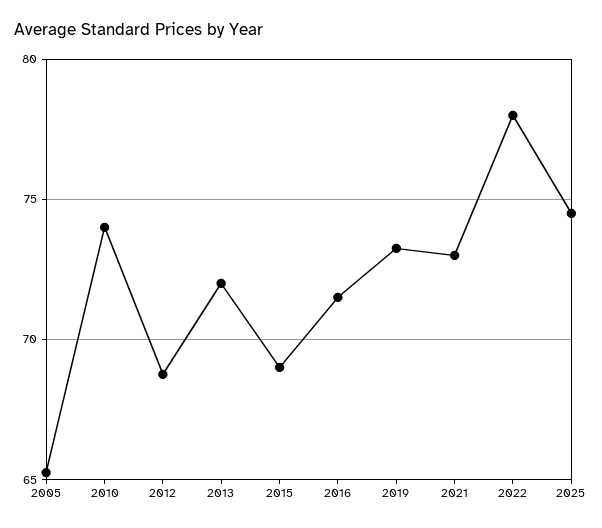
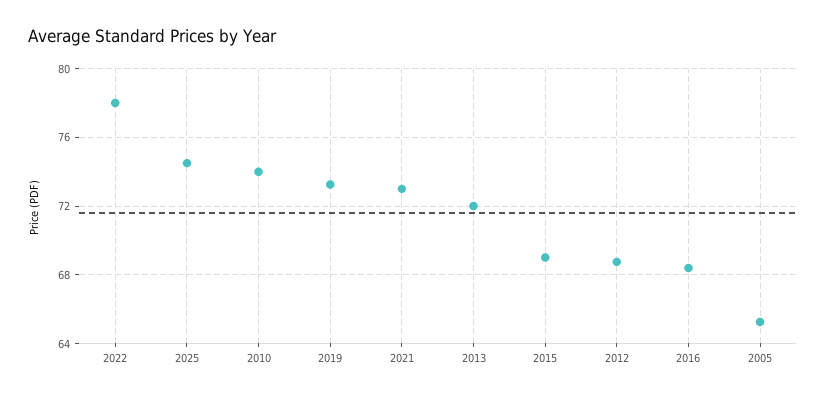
  {
    "2005": 65.5,
    "2010": 74,
    "2012": 69,
    "2013": 72,
    "2015": 69,
-   "2016": 71.5,
+   "2016": 68.5,
    "2019": 73.5,
    "2021": 73,
    "2022": 78,
    "2025": 74.5
  }

